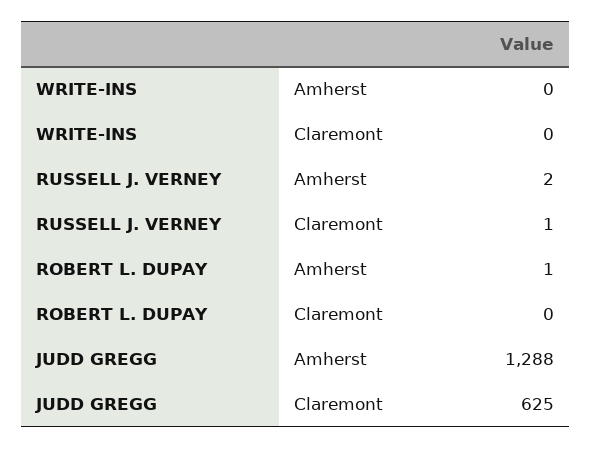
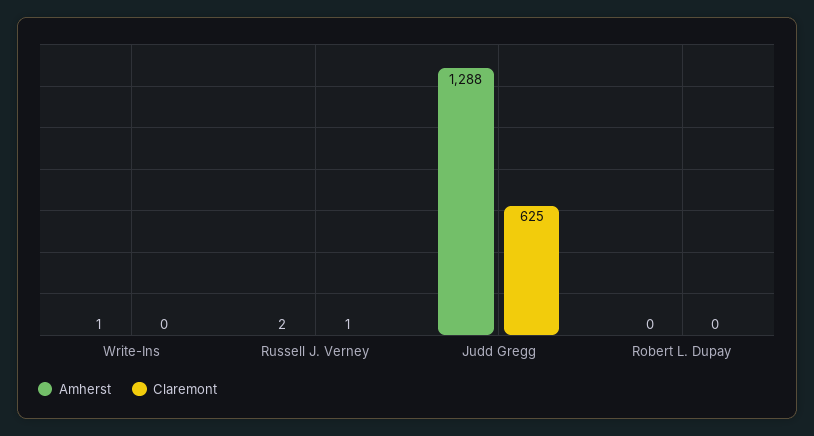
  {
    "Amherst": {
-     "WRITE-INS": 0,
+     "WRITE-INS": 1,
      "RUSSELL J. VERNEY": 2,
-     "ROBERT L. DUPAY": 1,
+     "ROBERT L. DUPAY": 0,
      "JUDD GREGG": 1288
    },
    "Claremont": {
      "WRITE-INS": 0,
      "RUSSELL J. VERNEY": 1,
      "ROBERT L. DUPAY": 0,
      "JUDD GREGG": 625
    }
  }

